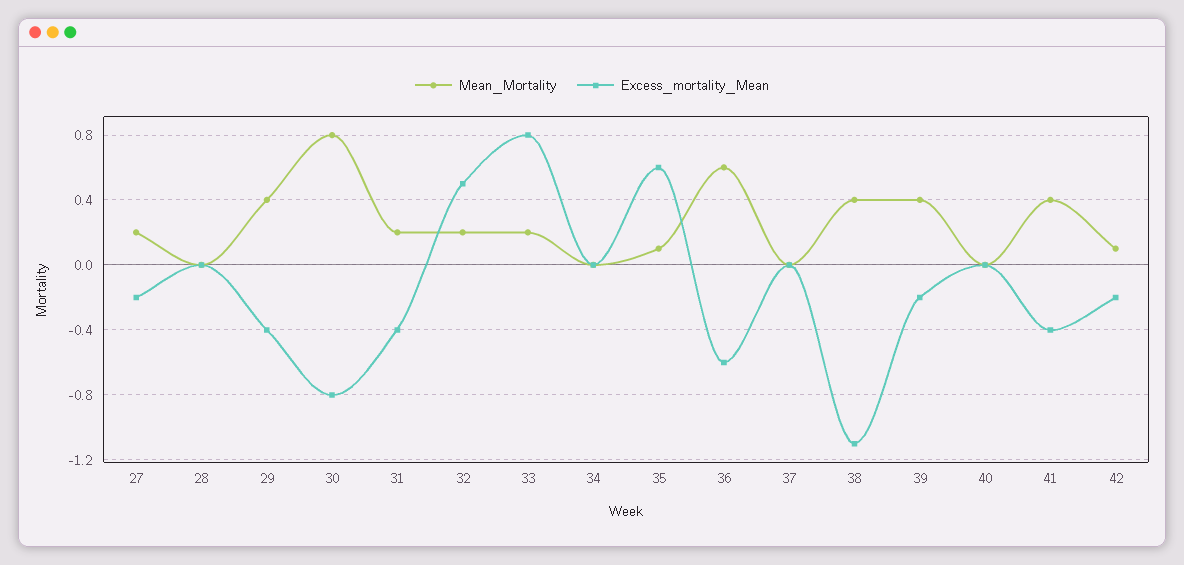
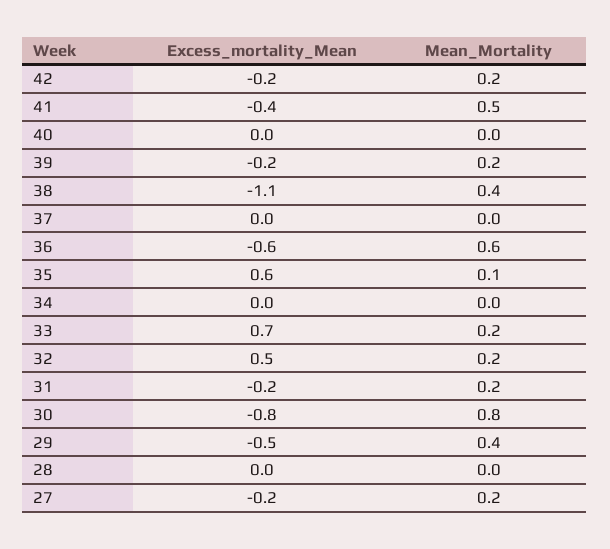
  {
    "Mean_Mortality": {
      "27": 0.2,
      "28": 0,
      "29": 0.4,
      "30": 0.8,
      "31": 0.2,
      "32": 0.2,
      "33": 0.2,
      "34": 0,
      "35": 0.1,
      "36": 0.6,
      "37": 0,
      "38": 0.4,
-     "39": 0.4,
+     "39": 0.2,
      "40": 0,
-     "41": 0.4,
+     "41": 0.5,
-     "42": 0.1
+     "42": 0.2
    },
    "Excess_mortality_Mean": {
      "27": -0.2,
      "28": 0,
-     "29": -0.4,
+     "29": -0.5,
      "30": -0.8,
-     "31": -0.4,
+     "31": -0.2,
      "32": 0.5,
-     "33": 0.8,
+     "33": 0.7,
      "34": 0,
      "35": 0.6,
      "36": -0.6,
      "37": 0,
      "38": -1.1,
      "39": -0.2,
      "40": 0,
      "41": -0.4,
      "42": -0.2
    }
  }

